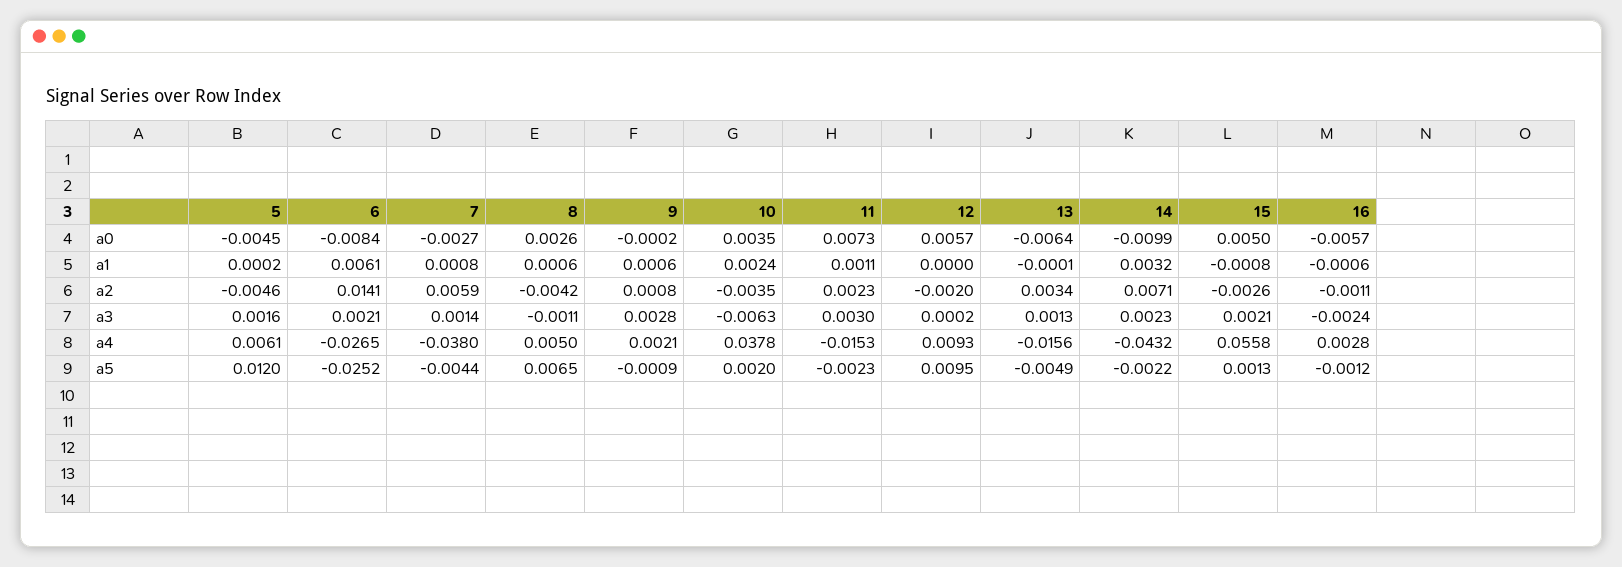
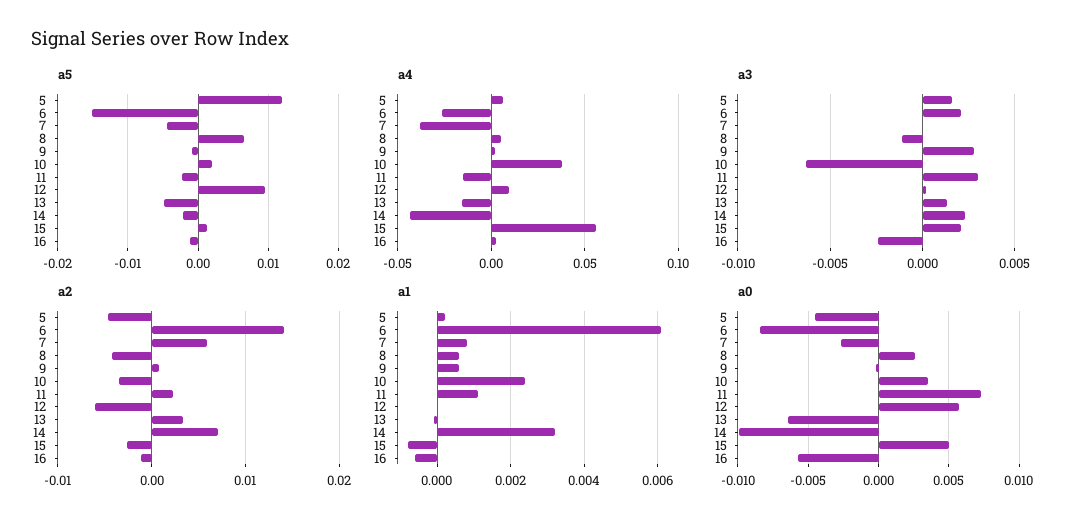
  {
    "a0": {
      "5": -0.0045,
      "6": -0.0084,
      "7": -0.0027,
      "8": 0.0026,
      "9": -0.0002,
      "10": 0.0035,
      "11": 0.0073,
      "12": 0.0057,
      "13": -0.0064,
      "14": -0.0099,
      "15": 0.005,
      "16": -0.0057
    },
    "a1": {
      "5": 0.0002,
      "6": 0.0061,
      "7": 0.0008,
      "8": 0.0006,
      "9": 0.0006,
      "10": 0.0024,
      "11": 0.0011,
      "12": 0,
      "13": -0.0001,
      "14": 0.0032,
      "15": -0.0008,
      "16": -0.0006
    },
    "a2": {
      "5": -0.0046,
      "6": 0.0141,
      "7": 0.0059,
      "8": -0.0042,
      "9": 0.0008,
      "10": -0.0035,
      "11": 0.0023,
-     "12": -0.002,
+     "12": -0.006,
      "13": 0.0034,
      "14": 0.0071,
      "15": -0.0026,
      "16": -0.0011
    },
    "a3": {
      "5": 0.0016,
      "6": 0.0021,
-     "7": 0.0014,
+     "7": 0,
      "8": -0.0011,
      "9": 0.0028,
      "10": -0.0063,
      "11": 0.003,
      "12": 0.0002,
      "13": 0.0013,
      "14": 0.0023,
      "15": 0.0021,
      "16": -0.0024
    },
    "a4": {
      "5": 0.0061,
      "6": -0.0265,
      "7": -0.038,
      "8": 0.005,
      "9": 0.0021,
      "10": 0.0378,
      "11": -0.0153,
      "12": 0.0093,
      "13": -0.0156,
      "14": -0.0432,
      "15": 0.0558,
      "16": 0.0028
    },
    "a5": {
      "5": 0.012,
-     "6": -0.0252,
+     "6": -0.015,
      "7": -0.0044,
      "8": 0.0065,
      "9": -0.0009,
      "10": 0.002,
      "11": -0.0023,
      "12": 0.0095,
      "13": -0.0049,
      "14": -0.0022,
      "15": 0.0013,
      "16": -0.0012
    }
  }

